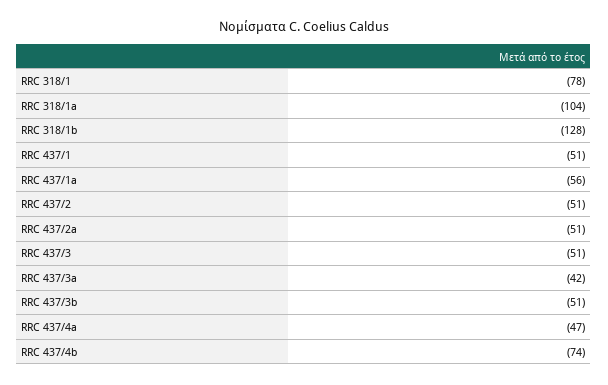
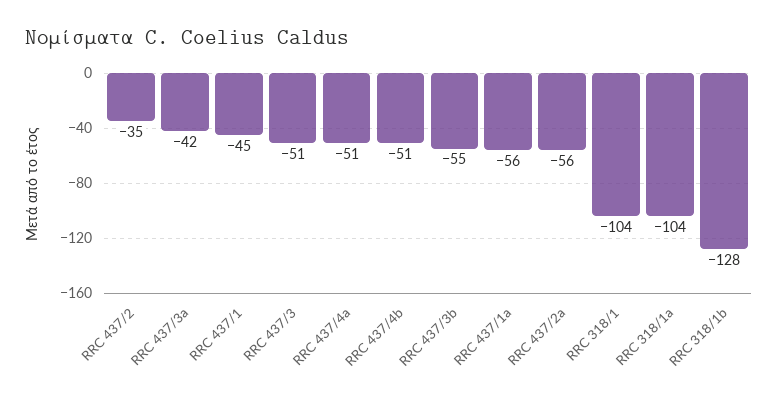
  {
-   "RRC 318/1": -78,
+   "RRC 318/1": -104,
    "RRC 318/1a": -104,
    "RRC 318/1b": -128,
-   "RRC 437/1": -51,
+   "RRC 437/1": -45,
    "RRC 437/1a": -56,
-   "RRC 437/2": -51,
+   "RRC 437/2": -35,
-   "RRC 437/2a": -51,
+   "RRC 437/2a": -56,
    "RRC 437/3": -51,
    "RRC 437/3a": -42,
-   "RRC 437/3b": -51,
+   "RRC 437/3b": -55,
-   "RRC 437/4a": -47,
+   "RRC 437/4a": -51,
-   "RRC 437/4b": -74
+   "RRC 437/4b": -51
  }

